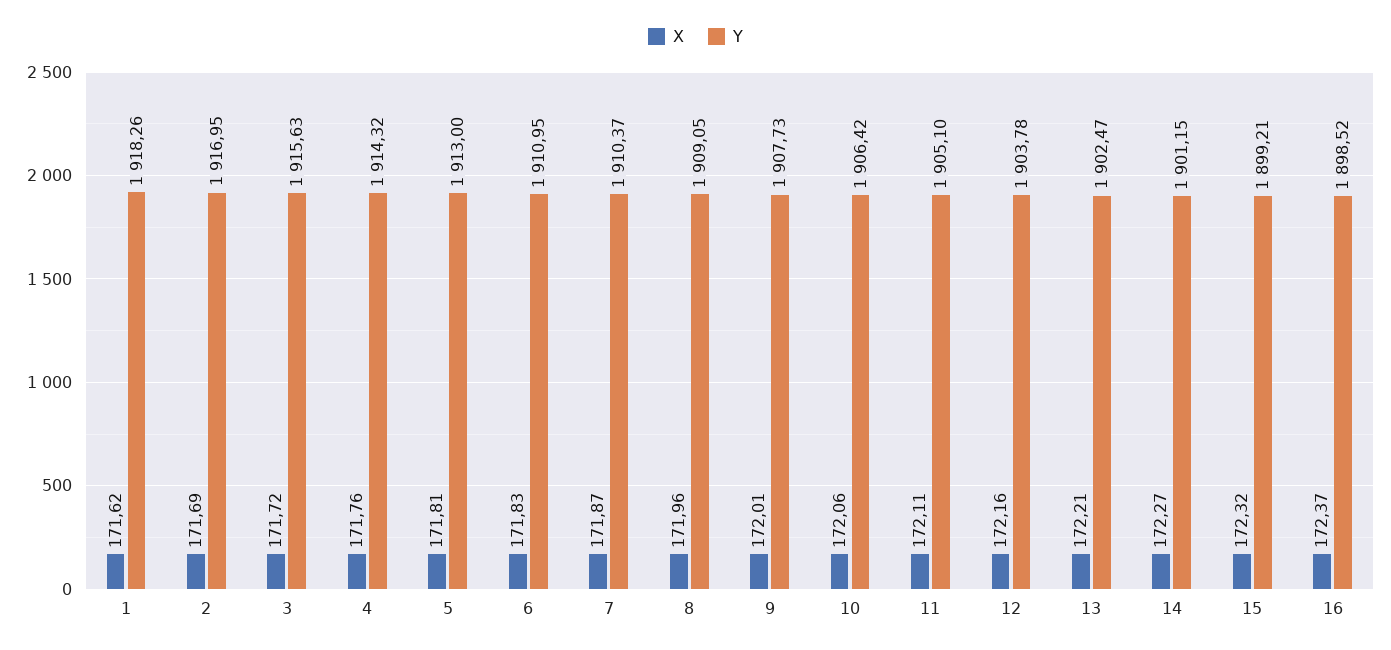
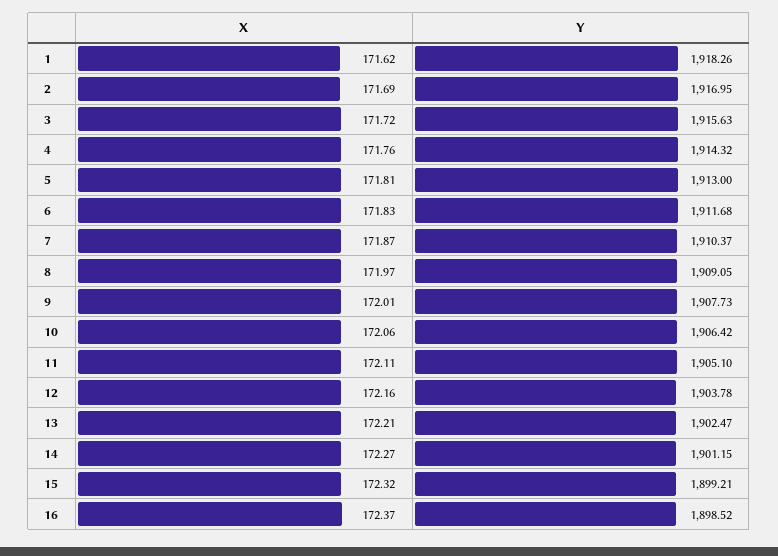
  {
    "X": {
      "1": 171.62,
      "2": 171.69,
      "3": 171.72,
      "4": 171.76,
      "5": 171.81,
      "6": 171.83,
      "7": 171.87,
-     "8": 171.96,
+     "8": 171.97,
      "9": 172.01,
      "10": 172.06,
      "11": 172.11,
      "12": 172.16,
      "13": 172.21,
      "14": 172.27,
      "15": 172.32,
      "16": 172.37
    },
    "Y": {
      "1": 1918.26,
      "2": 1916.95,
      "3": 1915.63,
      "4": 1914.32,
      "5": 1913,
-     "6": 1910.95,
+     "6": 1911.68,
      "7": 1910.37,
      "8": 1909.05,
      "9": 1907.73,
      "10": 1906.42,
      "11": 1905.1,
      "12": 1903.78,
      "13": 1902.47,
      "14": 1901.15,
      "15": 1899.21,
      "16": 1898.52
    }
  }

